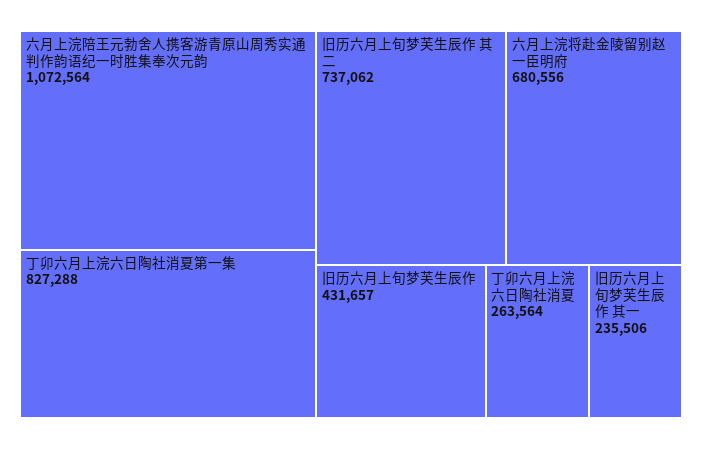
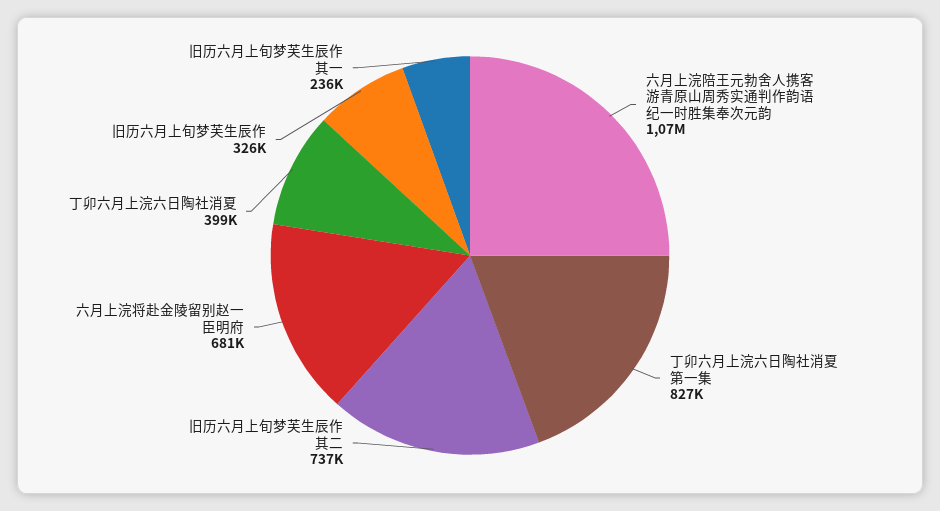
  {
    "六月上浣陪王元勃舍人携客游青原山周秀实通判作韵语纪一时胜集奉次元韵": 1072564,
    "丁卯六月上浣六日陶社消夏第一集": 827288,
    "旧历六月上旬梦芙生辰作 其二": 737062,
    "六月上浣将赴金陵留别赵一臣明府": 680556,
-   "旧历六月上旬梦芙生辰作": 431657,
+   "旧历六月上旬梦芙生辰作": 326000,
-   "丁卯六月上浣六日陶社消夏": 263564,
+   "丁卯六月上浣六日陶社消夏": 399000,
    "旧历六月上旬梦芙生辰作 其一": 235506
  }

